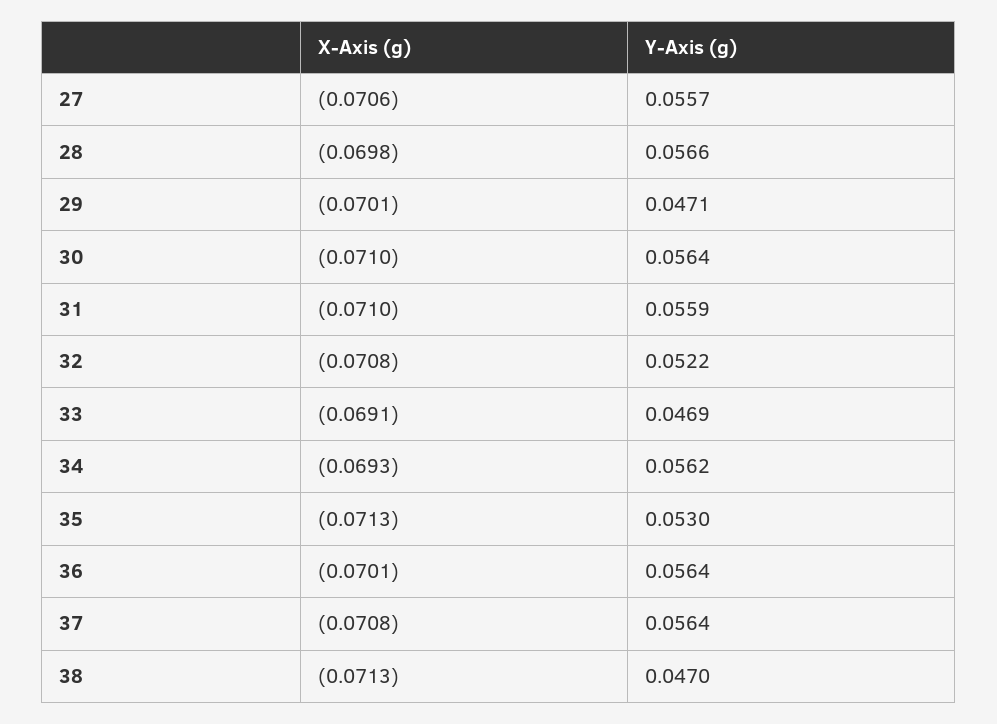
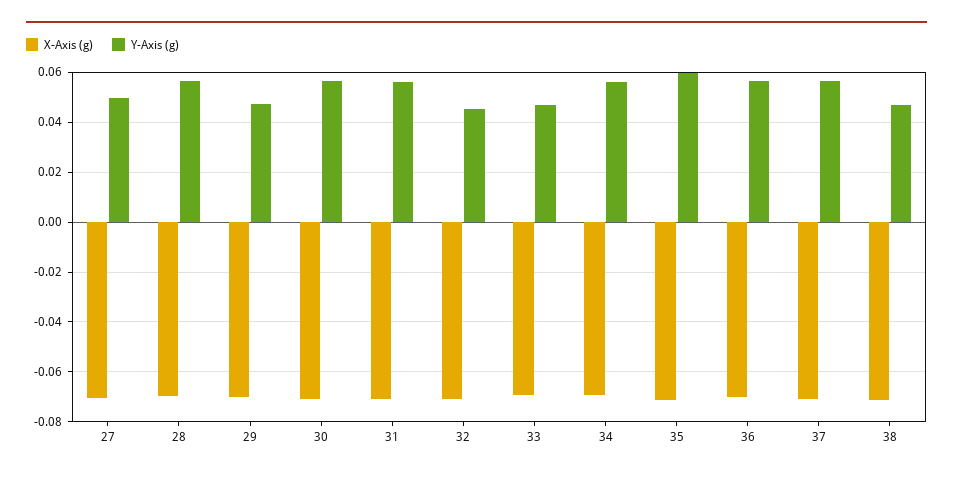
  {
    "X-Axis (g)": {
      "27": -0.0706,
      "28": -0.0698,
      "29": -0.0701,
      "30": -0.071,
      "31": -0.071,
      "32": -0.0708,
      "33": -0.0691,
      "34": -0.0693,
      "35": -0.0713,
      "36": -0.0701,
      "37": -0.0708,
      "38": -0.0713
    },
    "Y-Axis (g)": {
-     "27": 0.0557,
+     "27": 0.05,
      "28": 0.0566,
      "29": 0.0471,
      "30": 0.0564,
      "31": 0.0559,
-     "32": 0.0522,
+     "32": 0.045,
      "33": 0.0469,
      "34": 0.0562,
-     "35": 0.053,
+     "35": 0.06,
      "36": 0.0564,
      "37": 0.0564,
      "38": 0.047
    }
  }

